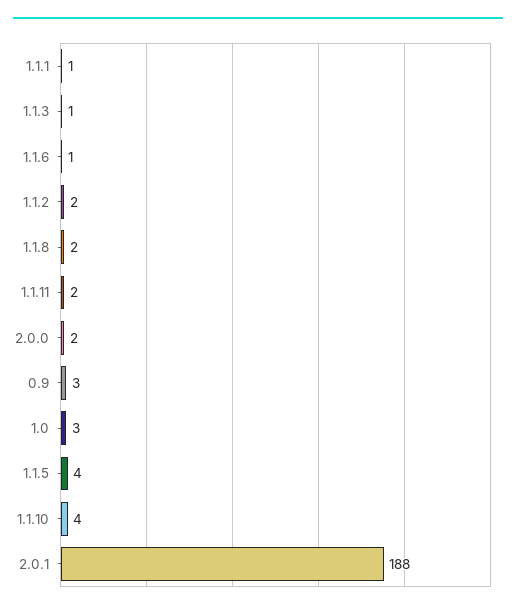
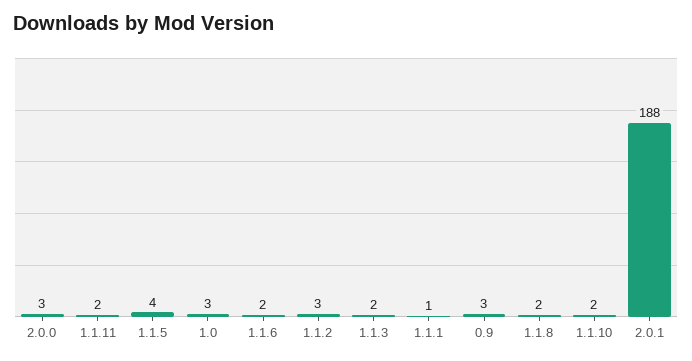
  {
    "1.1.1": 1,
-   "1.1.3": 1,
+   "1.1.3": 2,
-   "1.1.6": 1,
+   "1.1.6": 2,
-   "1.1.2": 2,
+   "1.1.2": 3,
    "1.1.8": 2,
    "1.1.11": 2,
-   "2.0.0": 2,
+   "2.0.0": 3,
    "0.9": 3,
    "1.0": 3,
    "1.1.5": 4,
-   "1.1.10": 4,
+   "1.1.10": 2,
    "2.0.1": 188
  }

